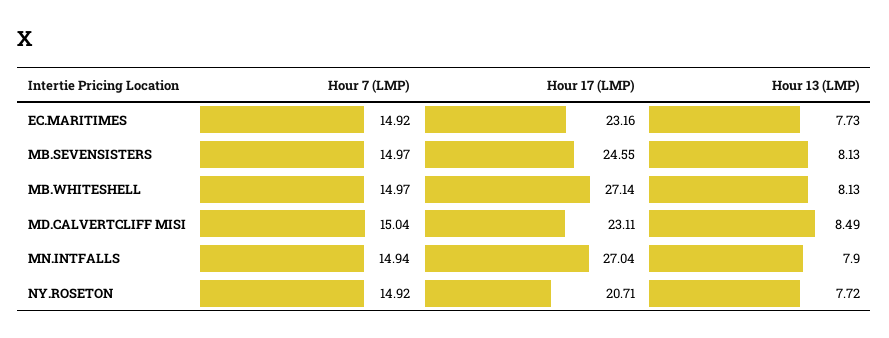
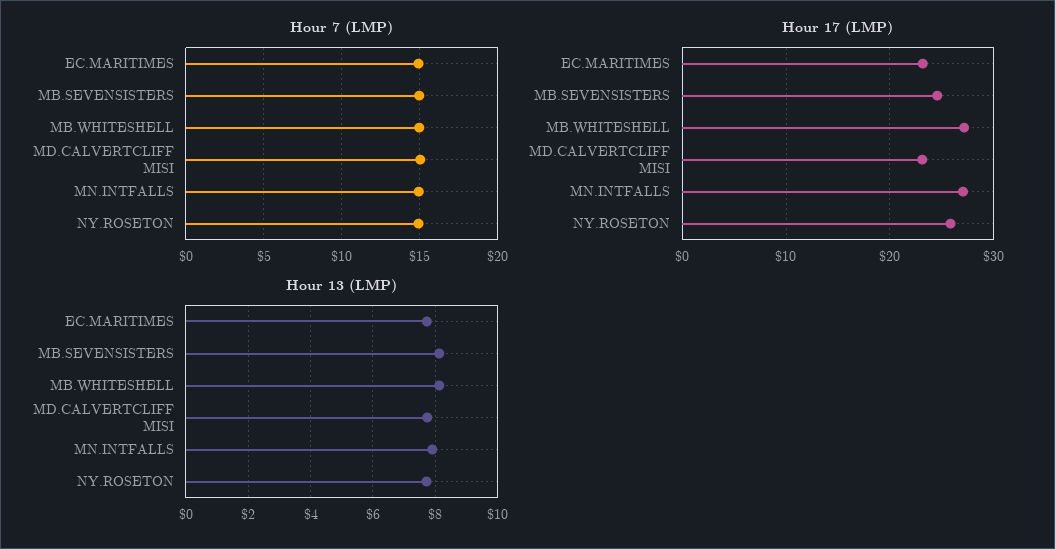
  {
    "Hour 7 (LMP)": {
      "EC.MARITIMES": 14.92,
      "MB.SEVENSISTERS": 14.97,
      "MB.WHITESHELL": 14.97,
      "MD.CALVERTCLIFF MISI": 15.04,
      "MN.INTFALLS": 14.94,
      "NY.ROSETON": 14.92
    },
    "Hour 17 (LMP)": {
      "EC.MARITIMES": 23.16,
      "MB.SEVENSISTERS": 24.55,
      "MB.WHITESHELL": 27.14,
      "MD.CALVERTCLIFF MISI": 23.11,
      "MN.INTFALLS": 27.04,
-     "NY.ROSETON": 20.71
+     "NY.ROSETON": 26
    },
    "Hour 13 (LMP)": {
      "EC.MARITIMES": 7.73,
      "MB.SEVENSISTERS": 8.13,
      "MB.WHITESHELL": 8.13,
-     "MD.CALVERTCLIFF MISI": 8.49,
+     "MD.CALVERTCLIFF MISI": 7.8,
      "MN.INTFALLS": 7.9,
      "NY.ROSETON": 7.72
    }
  }

